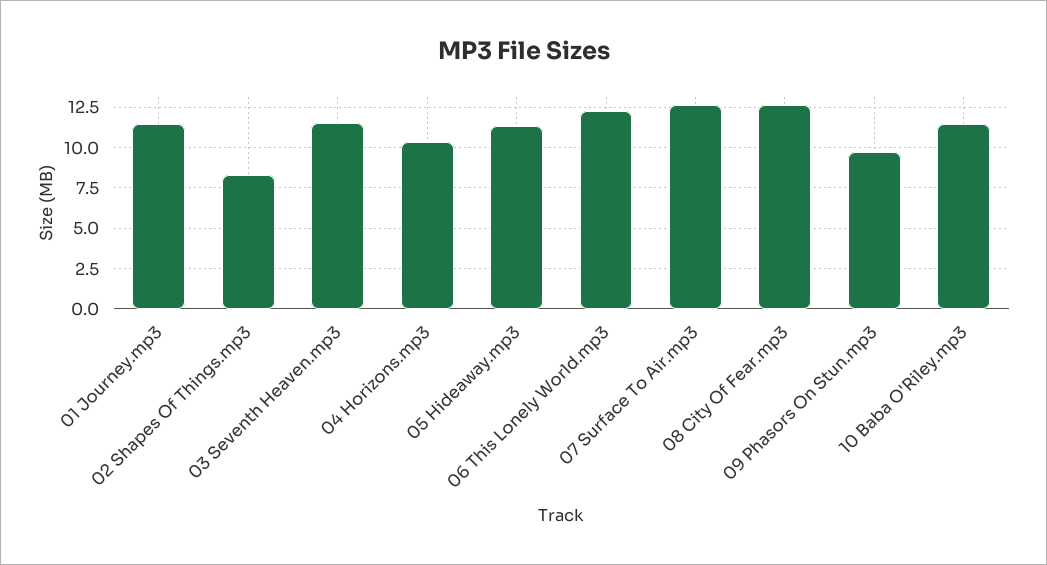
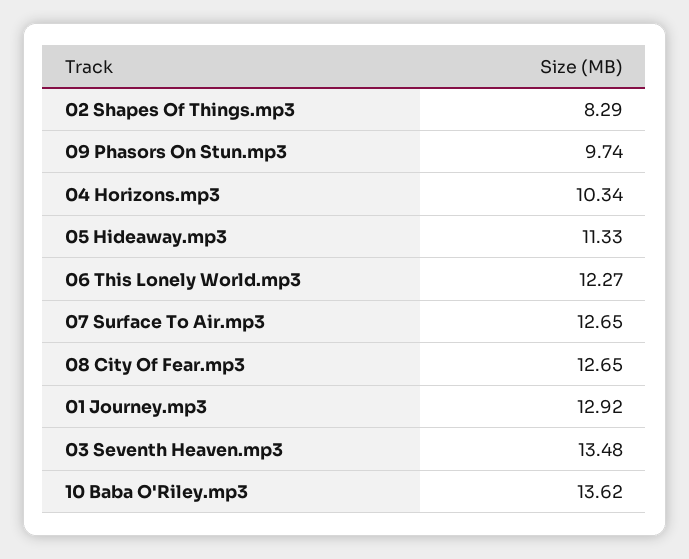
  {
-   "01 Journey.mp3": 11.5,
+   "01 Journey.mp3": 12.92,
    "02 Shapes Of Things.mp3": 8.29,
-   "03 Seventh Heaven.mp3": 11.5,
+   "03 Seventh Heaven.mp3": 13.48,
    "04 Horizons.mp3": 10.34,
    "05 Hideaway.mp3": 11.33,
    "06 This Lonely World.mp3": 12.27,
    "07 Surface To Air.mp3": 12.65,
    "08 City Of Fear.mp3": 12.65,
    "09 Phasors On Stun.mp3": 9.74,
-   "10 Baba O'Riley.mp3": 11.5
+   "10 Baba O'Riley.mp3": 13.62
  }

